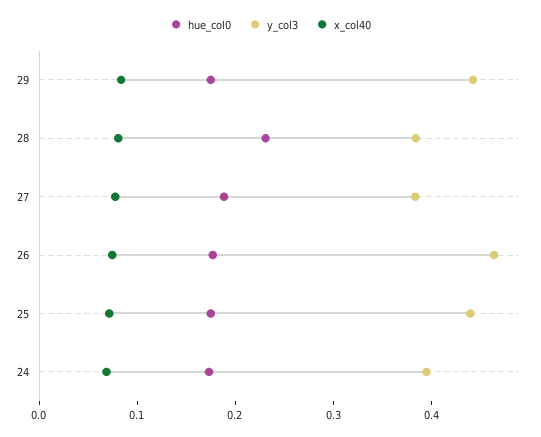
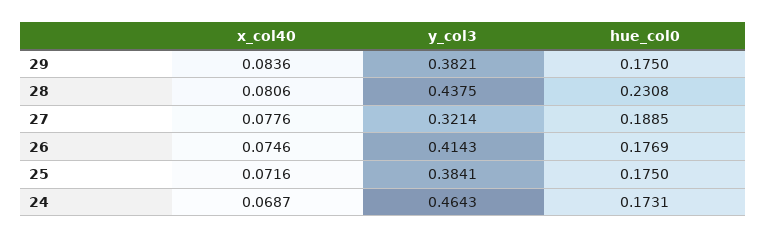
  {
    "hue_col0": {
      "29": 0.175,
      "28": 0.2308,
      "27": 0.1885,
      "26": 0.1769,
      "25": 0.175,
      "24": 0.1731
    },
    "y_col3": {
-     "29": 0.44,
+     "29": 0.3821,
-     "28": 0.38,
+     "28": 0.4375,
-     "27": 0.38,
+     "27": 0.3214,
-     "26": 0.46,
+     "26": 0.4143,
-     "25": 0.44,
+     "25": 0.3841,
-     "24": 0.4
+     "24": 0.4643
    },
    "x_col40": {
      "29": 0.0836,
      "28": 0.0806,
      "27": 0.0776,
      "26": 0.0746,
      "25": 0.0716,
      "24": 0.0687
    }
  }

